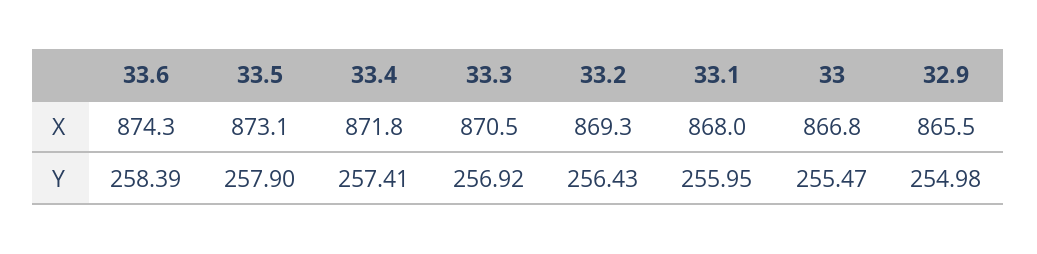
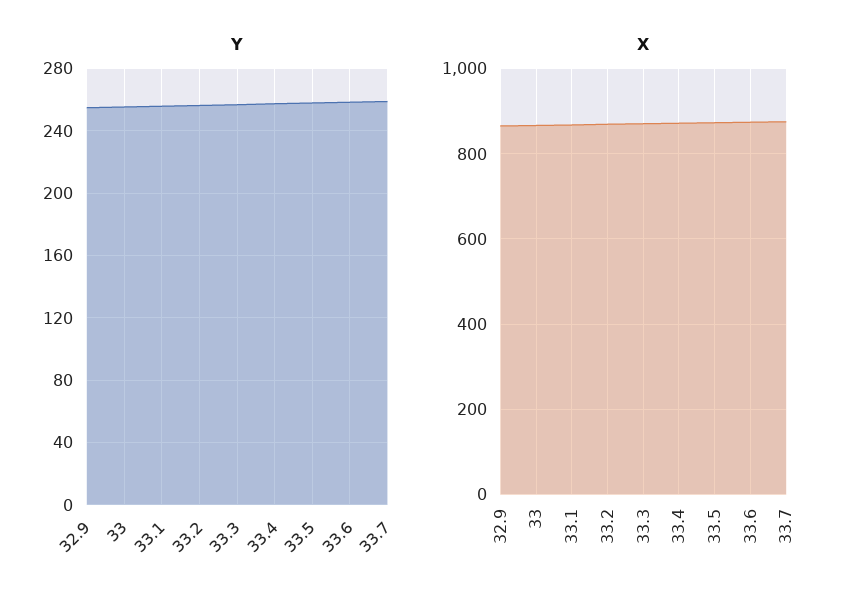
  {
    "X": {
      "33.6": 874.3,
      "33.5": 873.1,
      "33.4": 871.8,
      "33.3": 870.5,
      "33.2": 869.3,
      "33.1": 868,
      "33": 866.8,
-     "32.9": 865.5
+     "32.9": 865.5,
+     "33.7": 880
    },
    "Y": {
      "33.6": 258.39,
      "33.5": 257.9,
      "33.4": 257.41,
      "33.3": 256.92,
      "33.2": 256.43,
      "33.1": 255.95,
      "33": 255.47,
-     "32.9": 254.98
+     "32.9": 254.98,
+     "33.7": 260
    }
  }

